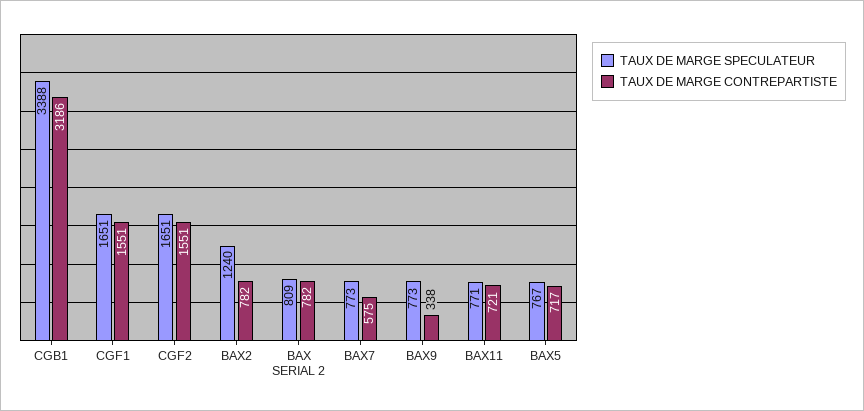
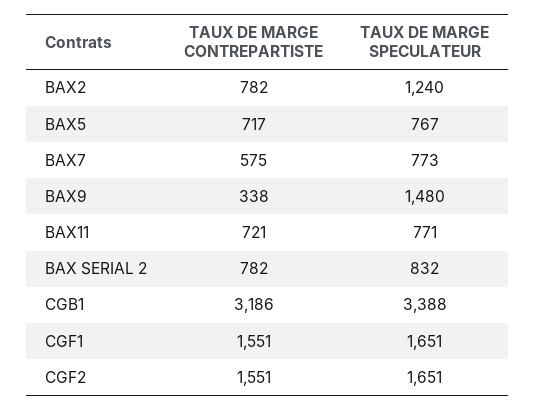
  {
    "TAUX DE MARGE SPECULATEUR": {
      "CGB1": 3388,
      "CGF1": 1651,
      "CGF2": 1651,
      "BAX2": 1240,
-     "BAX SERIAL 2": 809,
+     "BAX SERIAL 2": 832,
      "BAX7": 773,
-     "BAX9": 773,
+     "BAX9": 1480,
      "BAX11": 771,
      "BAX5": 767
    },
    "TAUX DE MARGE CONTREPARTISTE": {
      "CGB1": 3186,
      "CGF1": 1551,
      "CGF2": 1551,
      "BAX2": 782,
      "BAX SERIAL 2": 782,
      "BAX7": 575,
      "BAX9": 338,
      "BAX11": 721,
      "BAX5": 717
    }
  }

